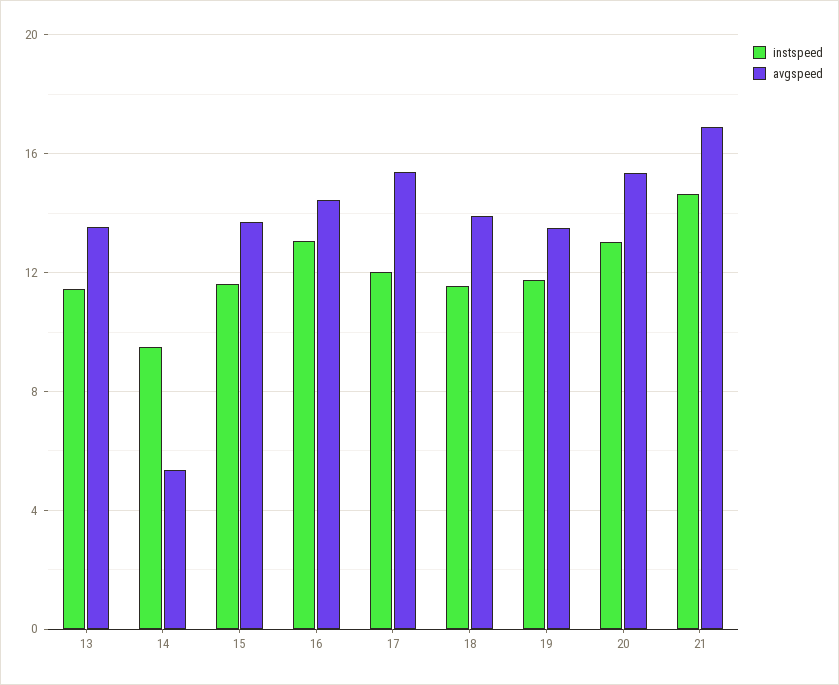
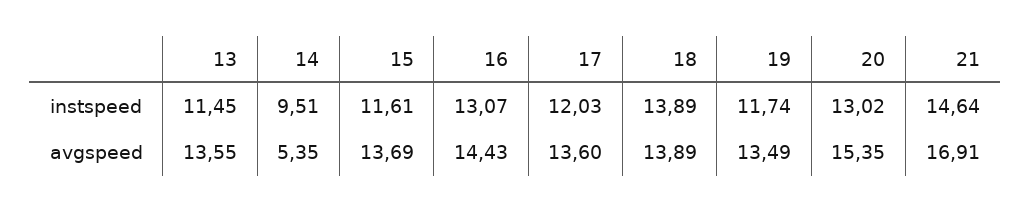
  {
    "instspeed": {
      "13": 11.45,
      "14": 9.51,
      "15": 11.61,
      "16": 13.07,
      "17": 12.03,
-     "18": 11.5,
+     "18": 13.89,
      "19": 11.74,
      "20": 13.02,
      "21": 14.64
    },
    "avgspeed": {
      "13": 13.55,
      "14": 5.35,
      "15": 13.69,
      "16": 14.43,
-     "17": 15.5,
+     "17": 13.6,
      "18": 13.89,
      "19": 13.49,
      "20": 15.35,
      "21": 16.91
    }
  }

